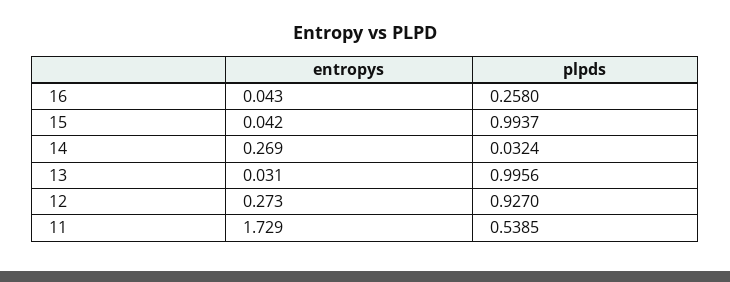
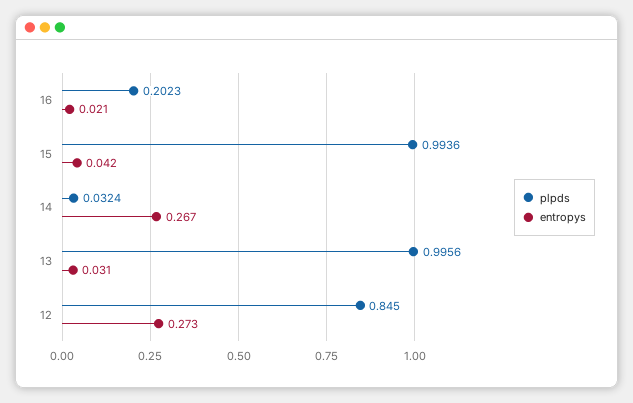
  {
    "entropys": {
-     "16": 0.043,
+     "16": 0.021,
      "15": 0.042,
-     "14": 0.269,
+     "14": 0.267,
      "13": 0.031,
-     "12": 0.273,
+     "12": 0.273
-     "11": 1.729
    },
    "plpds": {
-     "16": 0.258,
+     "16": 0.2023,
-     "15": 0.9937,
+     "15": 0.9936,
      "14": 0.0324,
      "13": 0.9956,
-     "12": 0.927,
+     "12": 0.845
-     "11": 0.5385
    }
  }

